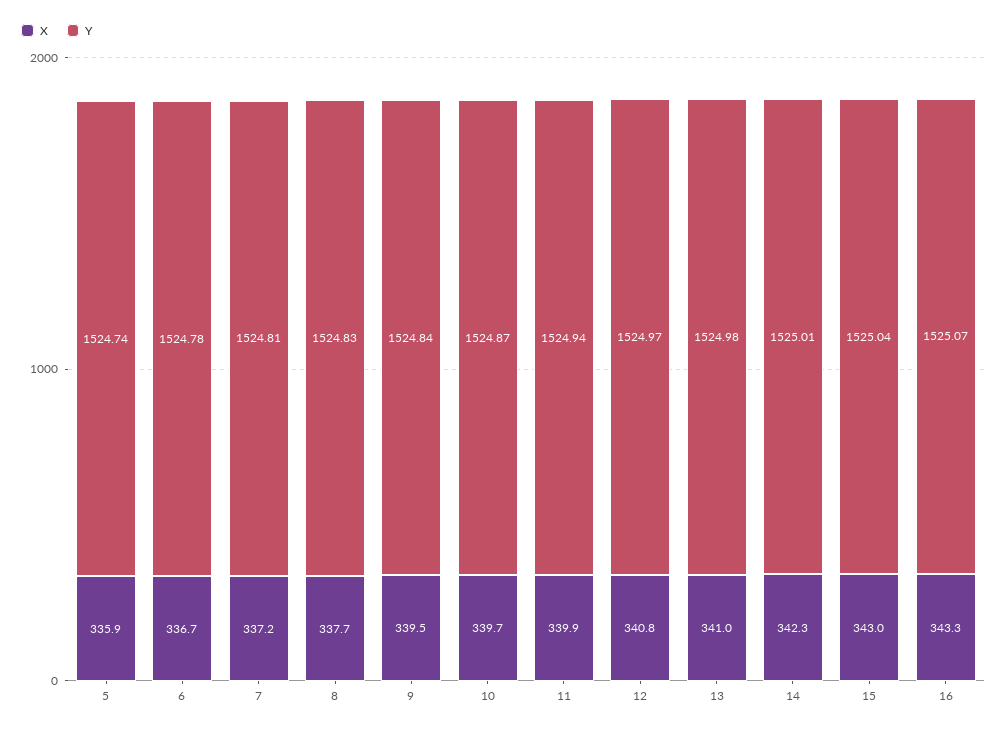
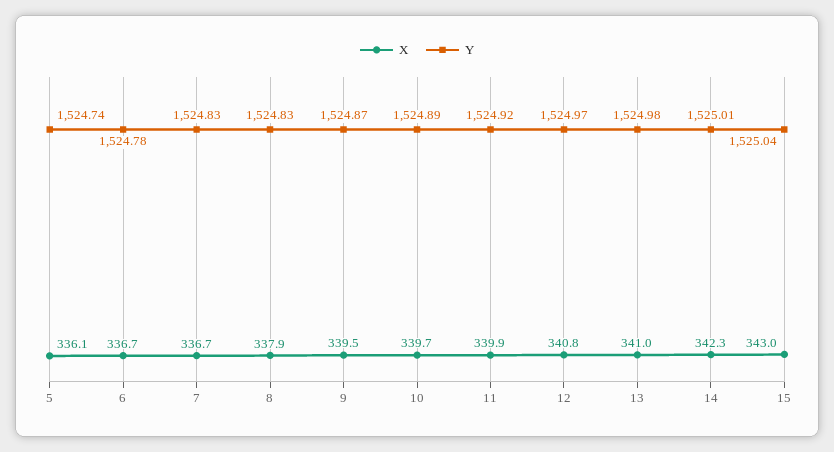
  {
    "X": {
-     "5": 335.9,
+     "5": 336.1,
      "6": 336.7,
-     "7": 337.2,
+     "7": 336.7,
-     "8": 337.7,
+     "8": 337.9,
      "9": 339.5,
      "10": 339.7,
      "11": 339.9,
      "12": 340.8,
      "13": 341,
      "14": 342.3,
-     "15": 343,
+     "15": 343
-     "16": 343.3
    },
    "Y": {
      "5": 1524.74,
      "6": 1524.78,
-     "7": 1524.81,
+     "7": 1524.83,
      "8": 1524.83,
-     "9": 1524.84,
+     "9": 1524.87,
-     "10": 1524.87,
+     "10": 1524.89,
-     "11": 1524.94,
+     "11": 1524.92,
      "12": 1524.97,
      "13": 1524.98,
      "14": 1525.01,
-     "15": 1525.04,
+     "15": 1525.04
-     "16": 1525.07
    }
  }

